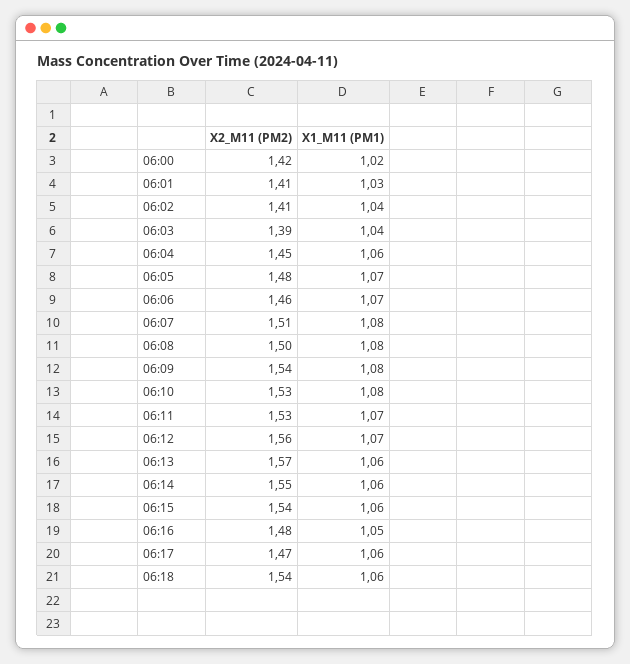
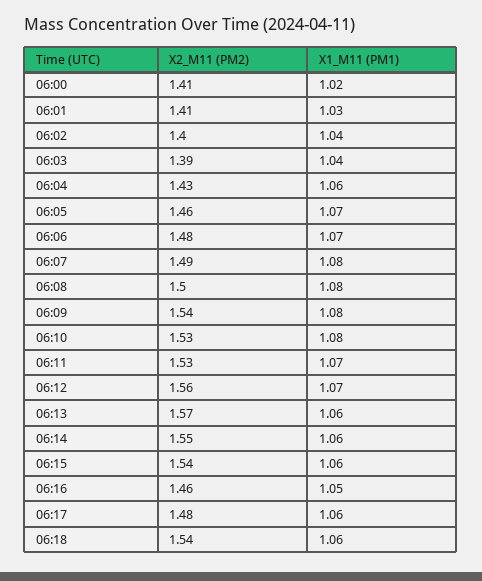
  {
    "X2_M11 (PM2)": {
-     "06:00": 1.42,
+     "06:00": 1.41,
      "06:01": 1.41,
-     "06:02": 1.41,
+     "06:02": 1.4,
      "06:03": 1.39,
-     "06:04": 1.45,
+     "06:04": 1.43,
-     "06:05": 1.48,
+     "06:05": 1.46,
-     "06:06": 1.46,
+     "06:06": 1.48,
-     "06:07": 1.51,
+     "06:07": 1.49,
      "06:08": 1.5,
      "06:09": 1.54,
      "06:10": 1.53,
      "06:11": 1.53,
      "06:12": 1.56,
      "06:13": 1.57,
      "06:14": 1.55,
      "06:15": 1.54,
-     "06:16": 1.48,
+     "06:16": 1.46,
-     "06:17": 1.47,
+     "06:17": 1.48,
      "06:18": 1.54
    },
    "X1_M11 (PM1)": {
      "06:00": 1.02,
      "06:01": 1.03,
      "06:02": 1.04,
      "06:03": 1.04,
      "06:04": 1.06,
      "06:05": 1.07,
      "06:06": 1.07,
      "06:07": 1.08,
      "06:08": 1.08,
      "06:09": 1.08,
      "06:10": 1.08,
      "06:11": 1.07,
      "06:12": 1.07,
      "06:13": 1.06,
      "06:14": 1.06,
      "06:15": 1.06,
      "06:16": 1.05,
      "06:17": 1.06,
      "06:18": 1.06
    }
  }

